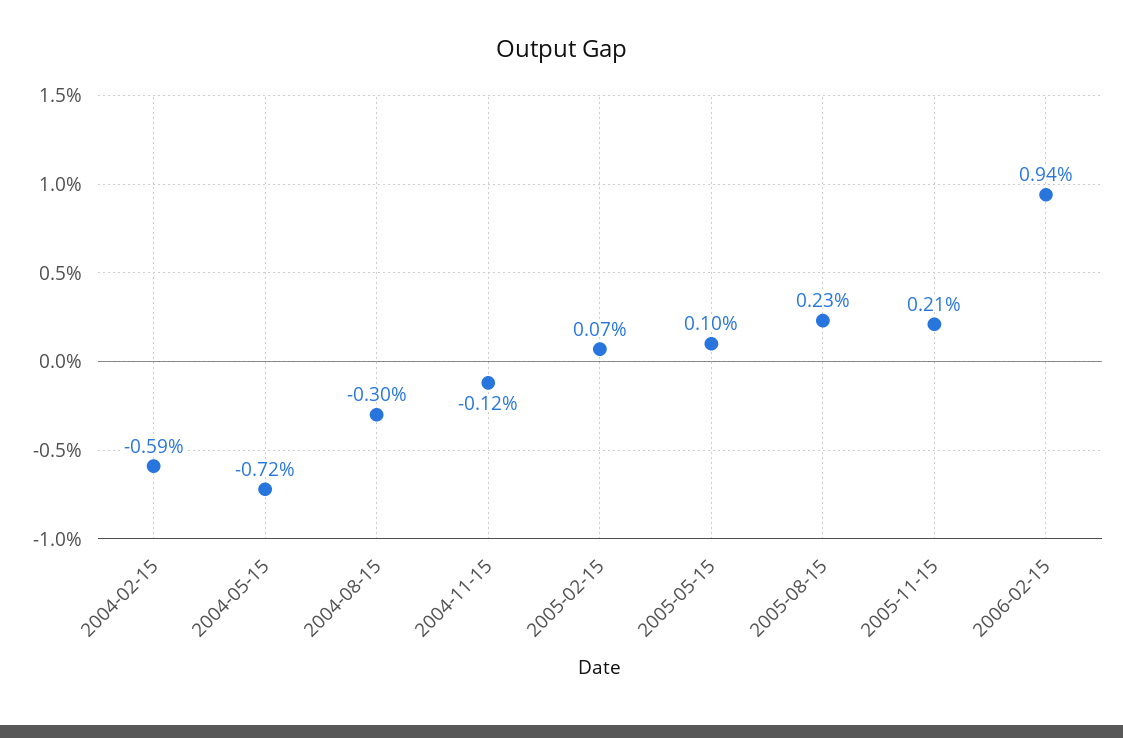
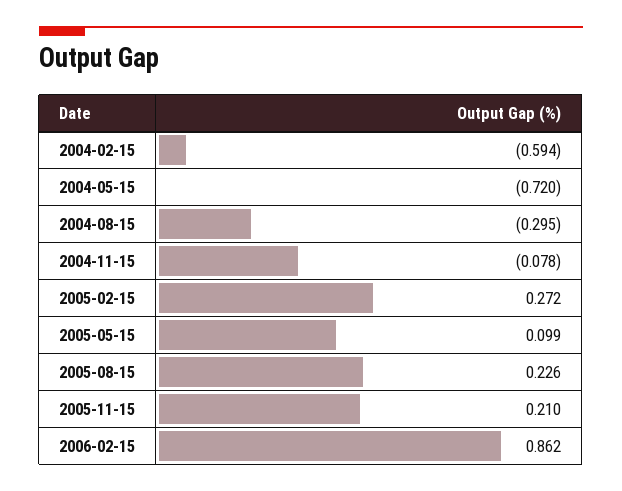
  {
    "2004-02-15": -0.594,
    "2004-05-15": -0.72,
    "2004-08-15": -0.295,
-   "2004-11-15": -0.12,
+   "2004-11-15": -0.078,
-   "2005-02-15": 0.07,
+   "2005-02-15": 0.272,
    "2005-05-15": 0.099,
    "2005-08-15": 0.226,
    "2005-11-15": 0.21,
-   "2006-02-15": 0.94
+   "2006-02-15": 0.862
  }

